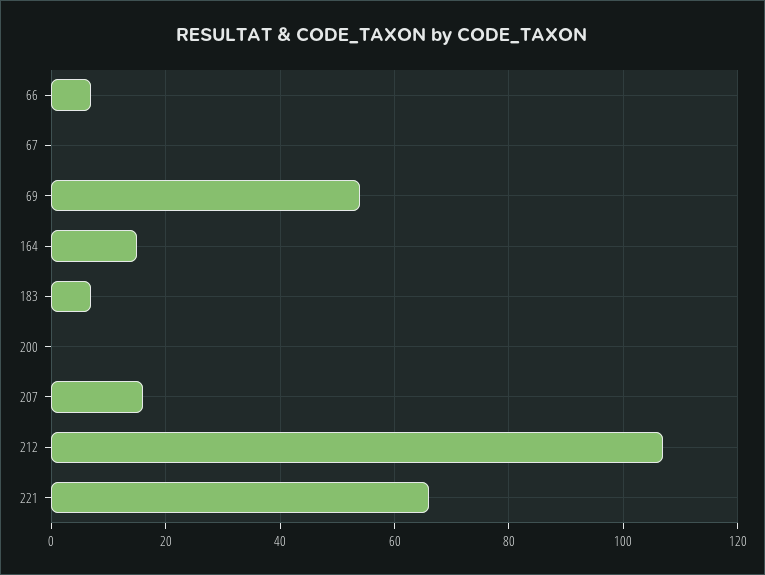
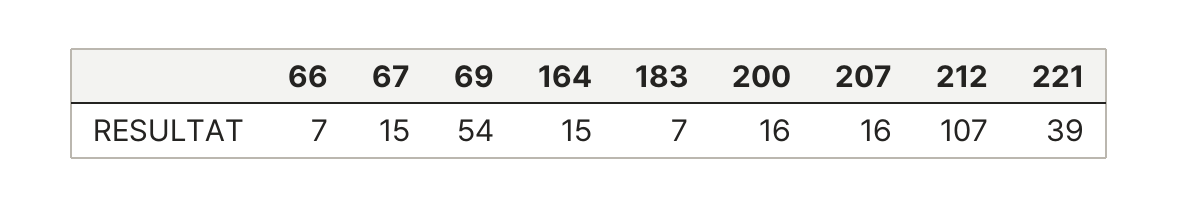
  {
    "66": 7,
-   "67": 0,
+   "67": 15,
    "69": 54,
    "164": 15,
    "183": 7,
-   "200": 0,
+   "200": 16,
    "207": 16,
    "212": 107,
-   "221": 65
+   "221": 39
  }

